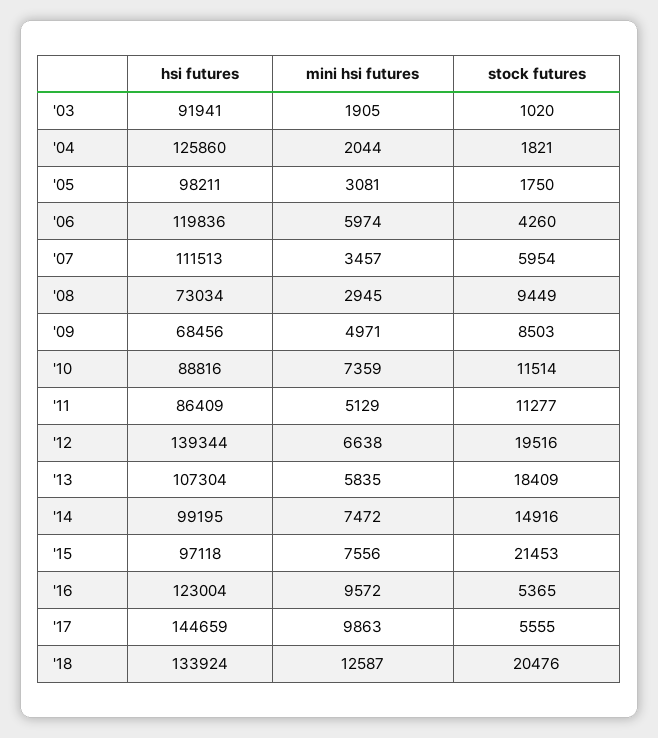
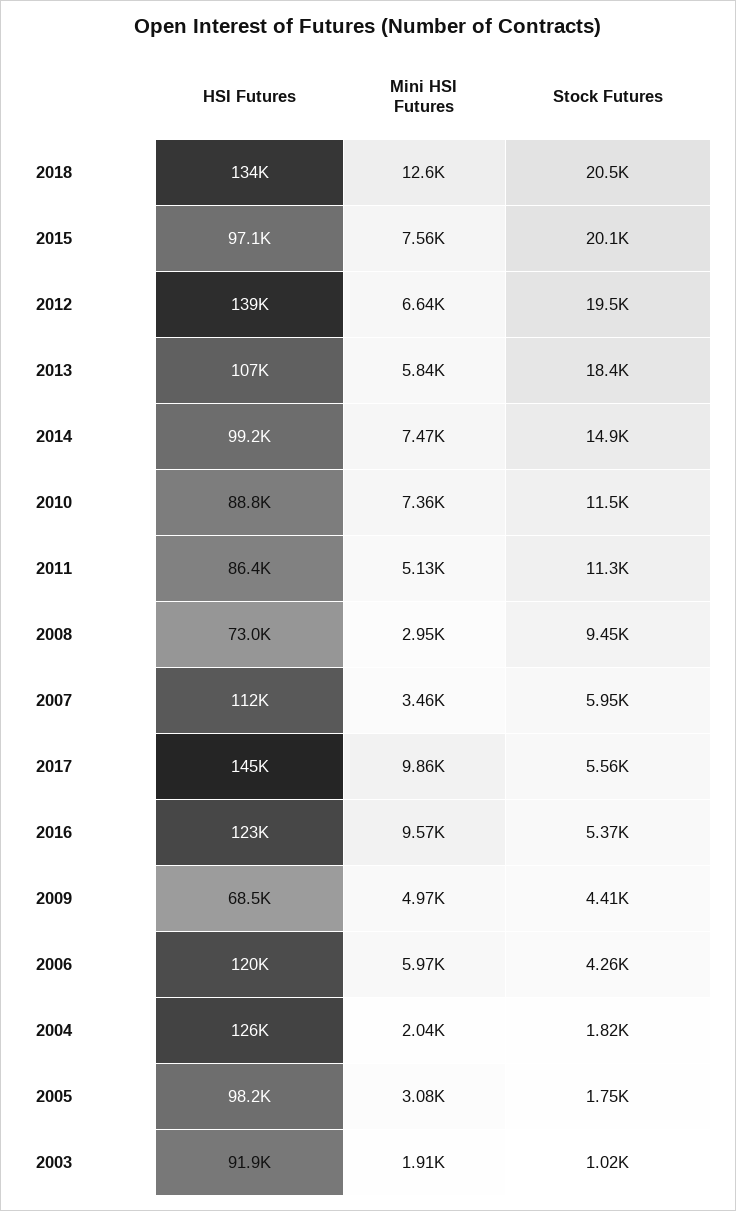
  {
    "hsi futures": {
      "'03": 91941,
      "'04": 125860,
      "'05": 98211,
      "'06": 119836,
      "'07": 111513,
      "'08": 73034,
      "'09": 68456,
      "'10": 88816,
      "'11": 86409,
      "'12": 139344,
      "'13": 107304,
      "'14": 99195,
      "'15": 97118,
      "'16": 123004,
      "'17": 144659,
      "'18": 133924
    },
    "mini hsi futures": {
      "'03": 1905,
      "'04": 2044,
      "'05": 3081,
      "'06": 5974,
      "'07": 3457,
      "'08": 2945,
      "'09": 4971,
      "'10": 7359,
      "'11": 5129,
      "'12": 6638,
      "'13": 5835,
      "'14": 7472,
      "'15": 7556,
      "'16": 9572,
      "'17": 9863,
      "'18": 12587
    },
    "stock futures": {
      "'03": 1020,
      "'04": 1821,
      "'05": 1750,
      "'06": 4260,
      "'07": 5954,
      "'08": 9449,
-     "'09": 8503,
+     "'09": 4410,
      "'10": 11514,
      "'11": 11277,
      "'12": 19516,
      "'13": 18409,
      "'14": 14916,
-     "'15": 21453,
+     "'15": 20100,
      "'16": 5365,
      "'17": 5555,
      "'18": 20476
    }
  }

